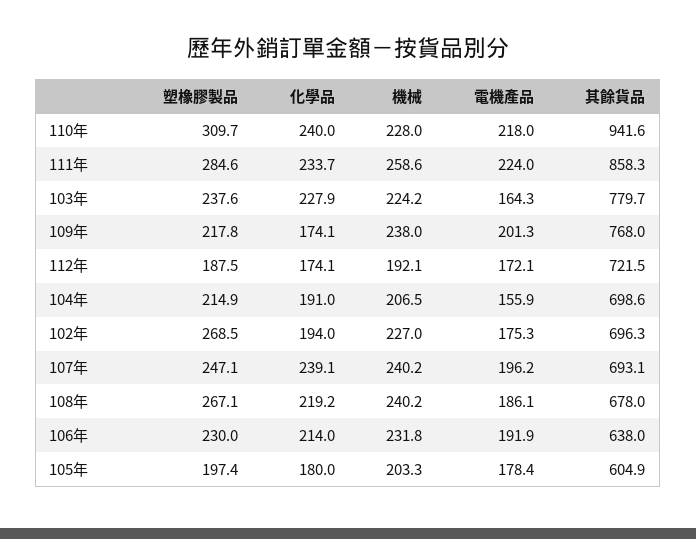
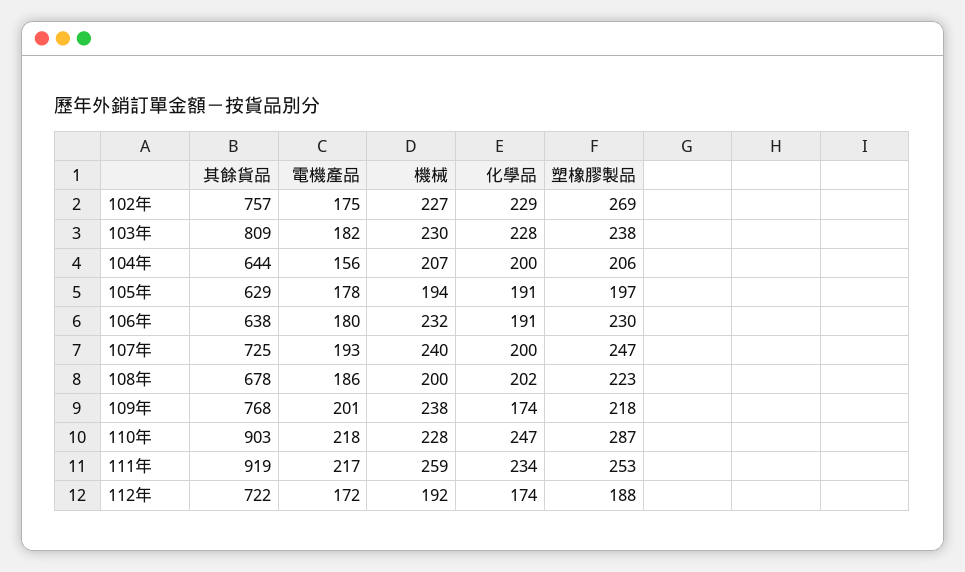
  {
    "塑橡膠製品": {
-     "110年": 309.7,
+     "110年": 287,
-     "111年": 284.6,
+     "111年": 253,
      "103年": 237.6,
      "109年": 217.8,
      "112年": 187.5,
-     "104年": 214.9,
+     "104年": 206,
      "102年": 268.5,
      "107年": 247.1,
-     "108年": 267.1,
+     "108年": 223,
      "106年": 230,
      "105年": 197.4
    },
    "化學品": {
-     "110年": 240,
+     "110年": 247,
      "111年": 233.7,
      "103年": 227.9,
      "109年": 174.1,
      "112年": 174.1,
-     "104年": 191,
+     "104年": 200,
-     "102年": 194,
+     "102年": 229,
-     "107年": 239.1,
+     "107年": 200,
-     "108年": 219.2,
+     "108年": 202,
-     "106年": 214,
+     "106年": 191,
-     "105年": 180
+     "105年": 191
    },
    "機械": {
      "110年": 228,
      "111年": 258.6,
-     "103年": 224.2,
+     "103年": 230,
      "109年": 238,
      "112年": 192.1,
      "104年": 206.5,
      "102年": 227,
      "107年": 240.2,
-     "108年": 240.2,
+     "108年": 200,
      "106年": 231.8,
-     "105年": 203.3
+     "105年": 194
    },
    "電機產品": {
      "110年": 218,
-     "111年": 224,
+     "111年": 217,
-     "103年": 164.3,
+     "103年": 182,
      "109年": 201.3,
      "112年": 172.1,
      "104年": 155.9,
      "102年": 175.3,
-     "107年": 196.2,
+     "107年": 193,
      "108年": 186.1,
-     "106年": 191.9,
+     "106年": 180,
      "105年": 178.4
    },
    "其餘貨品": {
-     "110年": 941.6,
+     "110年": 903,
-     "111年": 858.3,
+     "111年": 919,
-     "103年": 779.7,
+     "103年": 809,
      "109年": 768,
      "112年": 721.5,
-     "104年": 698.6,
+     "104年": 644,
-     "102年": 696.3,
+     "102年": 757,
-     "107年": 693.1,
+     "107年": 725,
      "108年": 678,
      "106年": 638,
-     "105年": 604.9
+     "105年": 629
    }
  }

